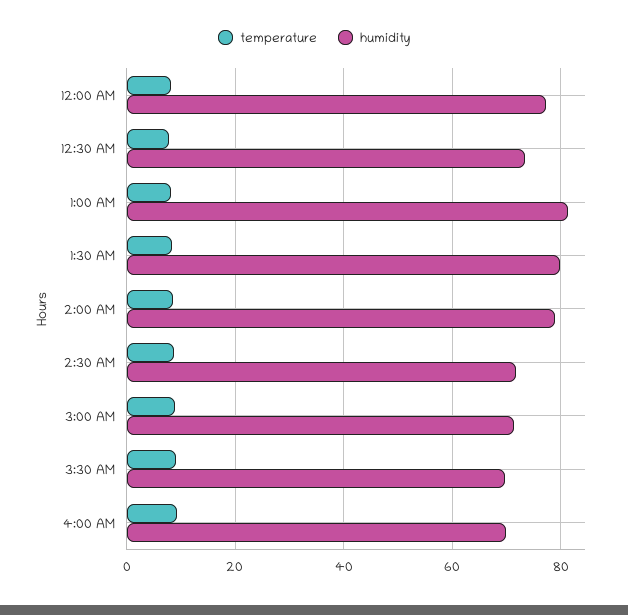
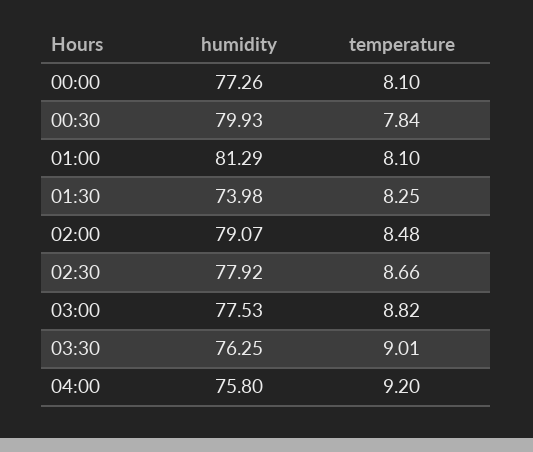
  {
    "temperature": {
      "12:00 AM": 8.1,
      "12:30 AM": 7.84,
      "1:00 AM": 8.1,
      "1:30 AM": 8.25,
      "2:00 AM": 8.48,
      "2:30 AM": 8.66,
      "3:00 AM": 8.82,
      "3:30 AM": 9.01,
      "4:00 AM": 9.2
    },
    "humidity": {
      "12:00 AM": 77.26,
-     "12:30 AM": 74,
+     "12:30 AM": 79.93,
      "1:00 AM": 81.29,
-     "1:30 AM": 80,
+     "1:30 AM": 73.98,
      "2:00 AM": 79.07,
-     "2:30 AM": 72,
+     "2:30 AM": 77.92,
-     "3:00 AM": 72,
+     "3:00 AM": 77.53,
-     "3:30 AM": 70,
+     "3:30 AM": 76.25,
-     "4:00 AM": 70
+     "4:00 AM": 75.8
    }
  }

